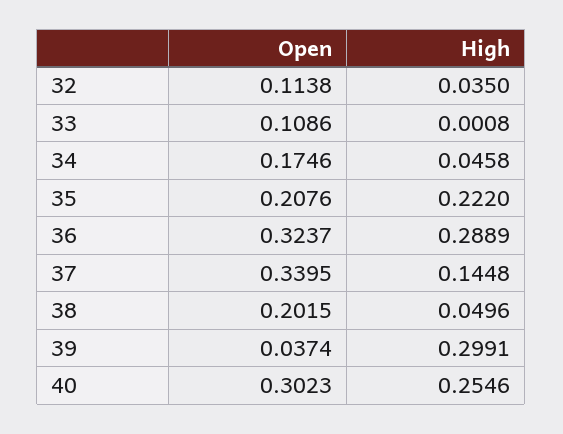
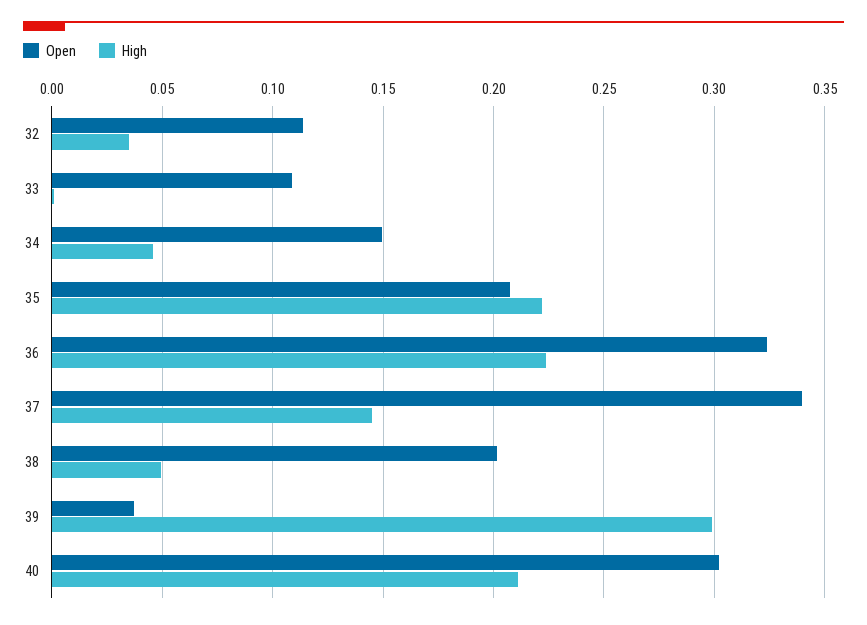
  {
    "Open": {
      "32": 0.1138,
      "33": 0.1086,
-     "34": 0.1746,
+     "34": 0.15,
      "35": 0.2076,
      "36": 0.3237,
      "37": 0.3395,
      "38": 0.2015,
      "39": 0.0374,
      "40": 0.3023
    },
    "High": {
      "32": 0.035,
      "33": 0.0008,
      "34": 0.0458,
      "35": 0.222,
-     "36": 0.2889,
+     "36": 0.225,
      "37": 0.1448,
      "38": 0.0496,
      "39": 0.2991,
-     "40": 0.2546
+     "40": 0.21
    }
  }

